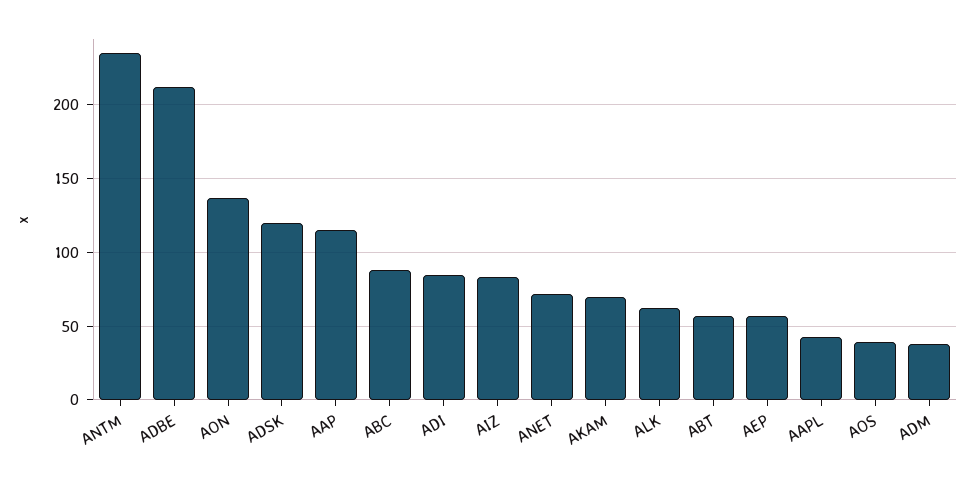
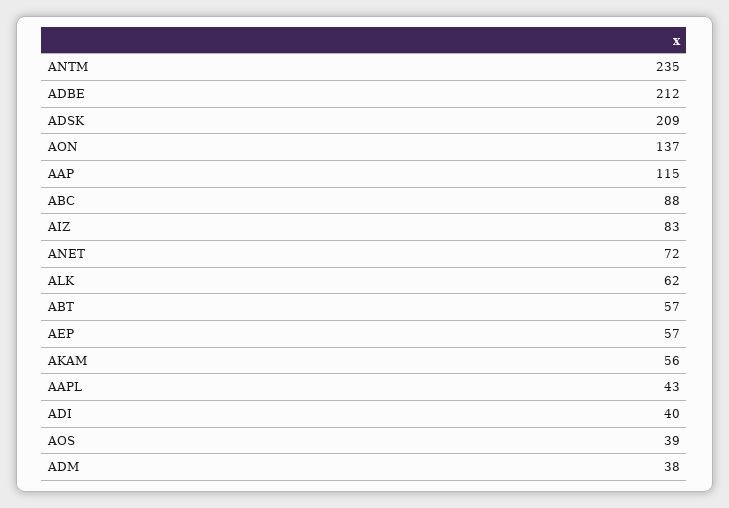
  {
    "ANTM": 235,
    "ADBE": 212,
    "AON": 137,
-   "ADSK": 120,
+   "ADSK": 209,
    "AAP": 115,
    "ABC": 88,
-   "ADI": 85,
+   "ADI": 40,
    "AIZ": 83,
    "ANET": 72,
-   "AKAM": 70,
+   "AKAM": 56,
    "ALK": 62,
    "ABT": 57,
    "AEP": 57,
    "AAPL": 43,
    "AOS": 39,
    "ADM": 38
  }

